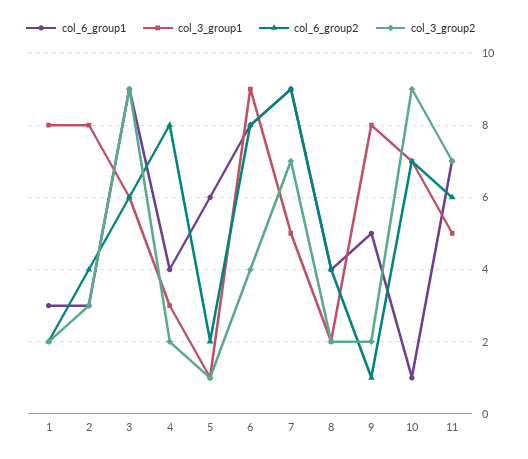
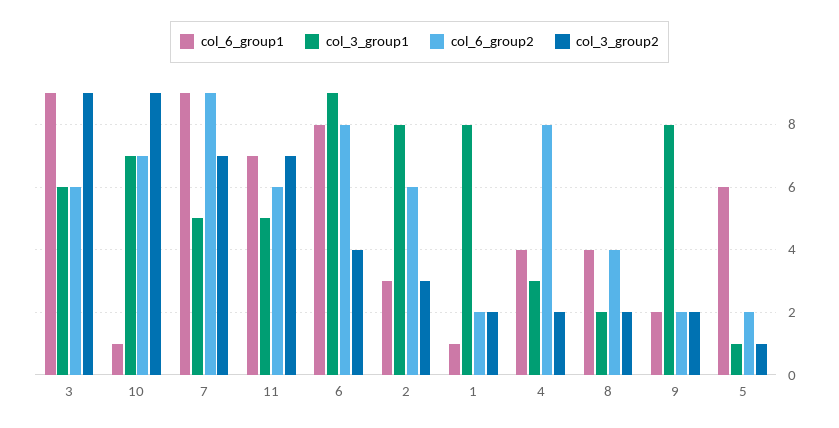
  {
    "col_6_group1": {
-     "1": 3,
+     "1": 1,
      "2": 3,
      "3": 9,
      "4": 4,
      "5": 6,
      "6": 8,
      "7": 9,
      "8": 4,
-     "9": 5,
+     "9": 2,
      "10": 1,
      "11": 7
    },
    "col_3_group1": {
      "1": 8,
      "2": 8,
      "3": 6,
      "4": 3,
      "5": 1,
      "6": 9,
      "7": 5,
      "8": 2,
      "9": 8,
      "10": 7,
      "11": 5
    },
    "col_6_group2": {
      "1": 2,
-     "2": 4,
+     "2": 6,
      "3": 6,
      "4": 8,
      "5": 2,
      "6": 8,
      "7": 9,
      "8": 4,
-     "9": 1,
+     "9": 2,
      "10": 7,
      "11": 6
    },
    "col_3_group2": {
      "1": 2,
      "2": 3,
      "3": 9,
      "4": 2,
      "5": 1,
      "6": 4,
      "7": 7,
      "8": 2,
      "9": 2,
      "10": 9,
      "11": 7
    }
  }

